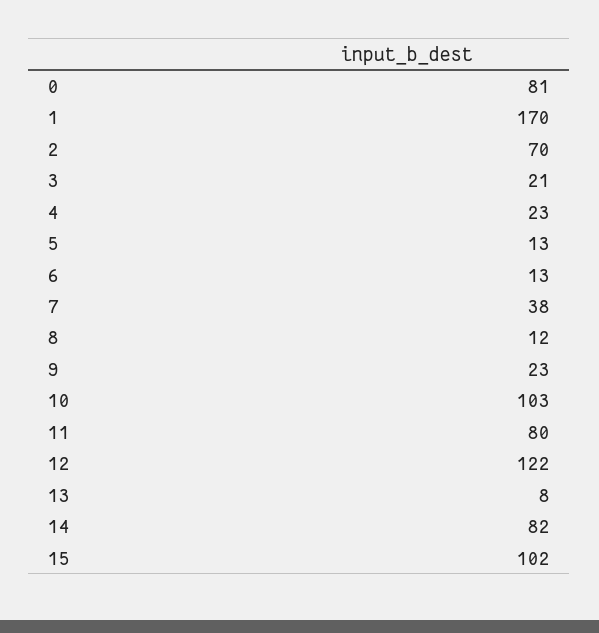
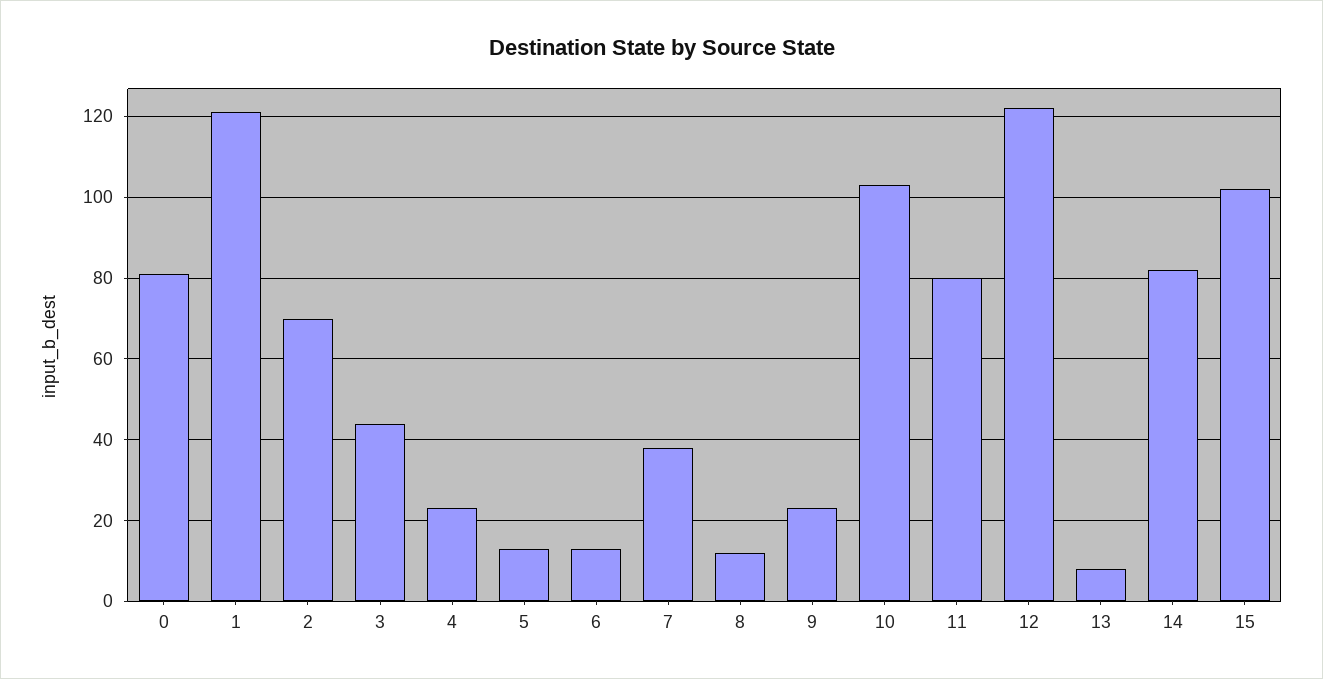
  {
    "0": 81,
-   "1": 170,
+   "1": 120,
    "2": 70,
-   "3": 21,
+   "3": 45,
    "4": 23,
    "5": 13,
    "6": 13,
    "7": 38,
    "8": 12,
    "9": 23,
    "10": 103,
    "11": 80,
    "12": 122,
    "13": 8,
    "14": 82,
    "15": 102
  }

